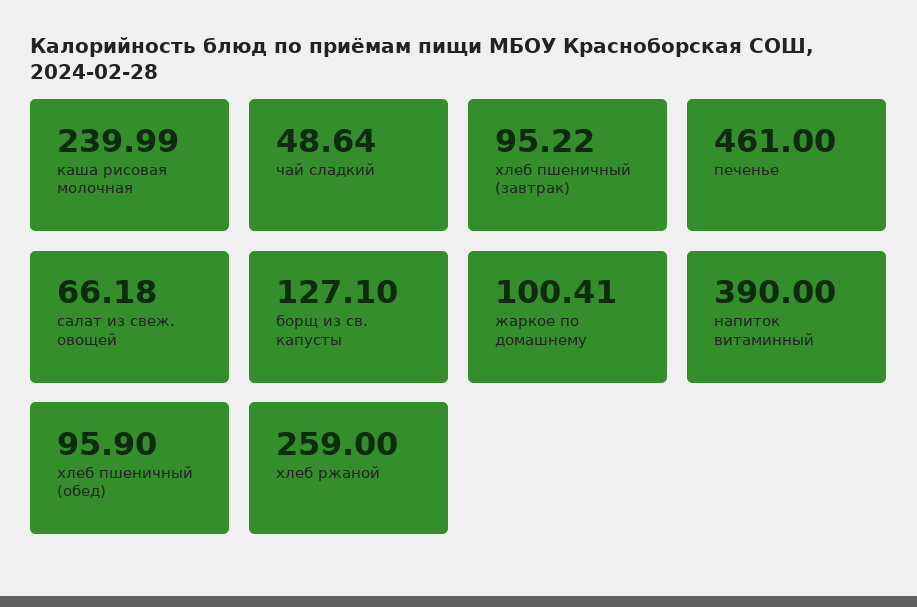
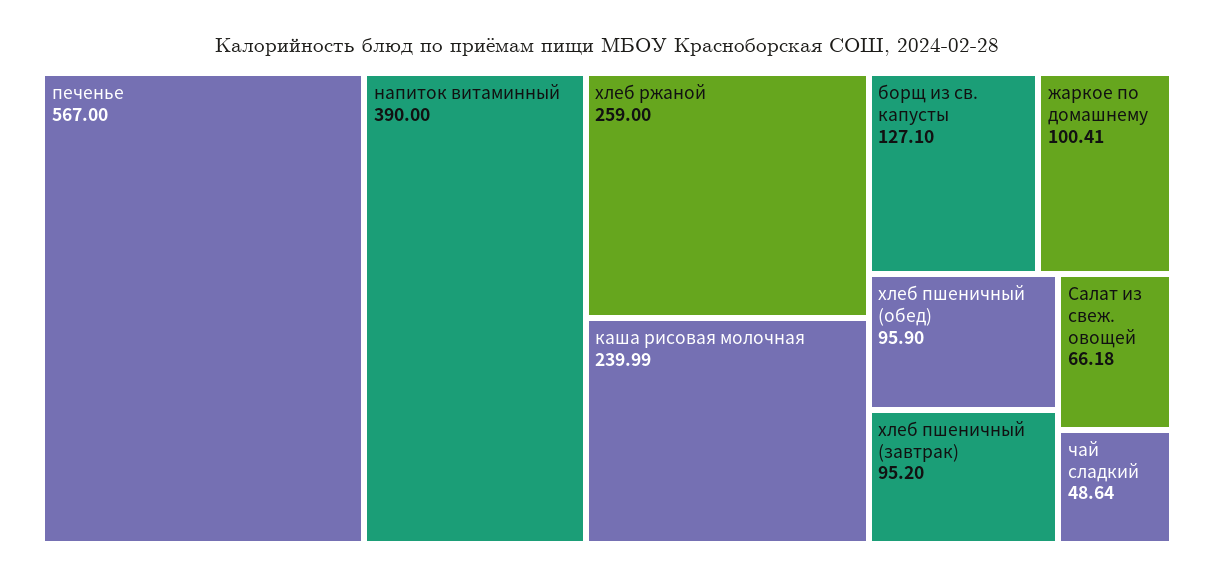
  {
    "каша рисовая молочная": 239.99,
    "чай сладкий": 48.64,
-   "хлеб пшеничный (завтрак)": 95.22,
+   "хлеб пшеничный (завтрак)": 95.2,
-   "печенье": 461,
+   "печенье": 567,
    "салат из свеж. овощей": 66.18,
    "борщ из св. капусты": 127.1,
    "жаркое по домашнему": 100.41,
    "напиток витаминный": 390,
    "хлеб пшеничный (обед)": 95.9,
    "хлеб ржаной": 259
  }

